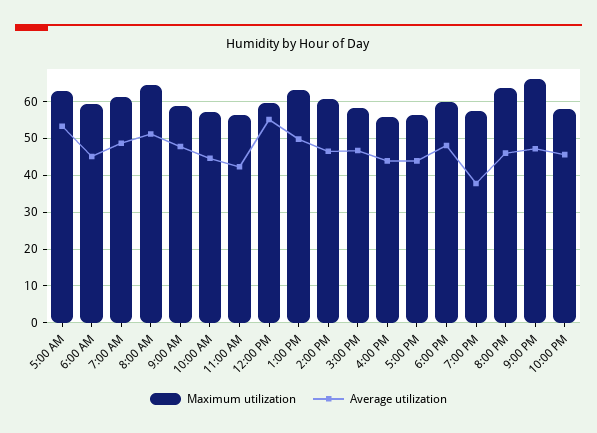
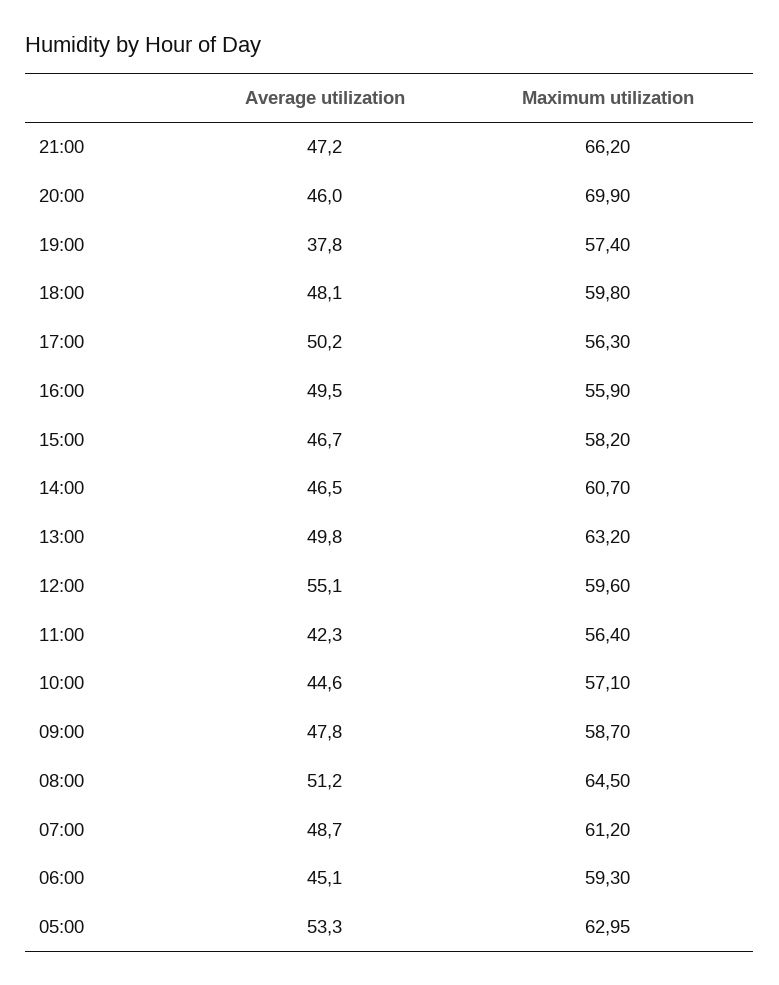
  {
    "Maximum utilization": {
      "5:00 AM": 62.95,
      "6:00 AM": 59.3,
      "7:00 AM": 61.2,
      "8:00 AM": 64.5,
      "9:00 AM": 58.7,
      "10:00 AM": 57.1,
      "11:00 AM": 56.4,
      "12:00 PM": 59.6,
      "1:00 PM": 63.2,
      "2:00 PM": 60.7,
      "3:00 PM": 58.2,
      "4:00 PM": 55.9,
      "5:00 PM": 56.3,
      "6:00 PM": 59.8,
      "7:00 PM": 57.4,
-     "8:00 PM": 64,
+     "8:00 PM": 69.9,
-     "9:00 PM": 66.2,
+     "9:00 PM": 66.2
-     "10:00 PM": 58
    },
    "Average utilization": {
      "5:00 AM": 53.3,
      "6:00 AM": 45.1,
      "7:00 AM": 48.7,
      "8:00 AM": 51.2,
      "9:00 AM": 47.8,
      "10:00 AM": 44.6,
      "11:00 AM": 42.3,
      "12:00 PM": 55.1,
      "1:00 PM": 49.8,
      "2:00 PM": 46.5,
      "3:00 PM": 46.7,
-     "4:00 PM": 44,
+     "4:00 PM": 49.5,
-     "5:00 PM": 44,
+     "5:00 PM": 50.2,
      "6:00 PM": 48.1,
      "7:00 PM": 37.8,
      "8:00 PM": 46,
-     "9:00 PM": 47.2,
+     "9:00 PM": 47.2
-     "10:00 PM": 46
    }
  }

